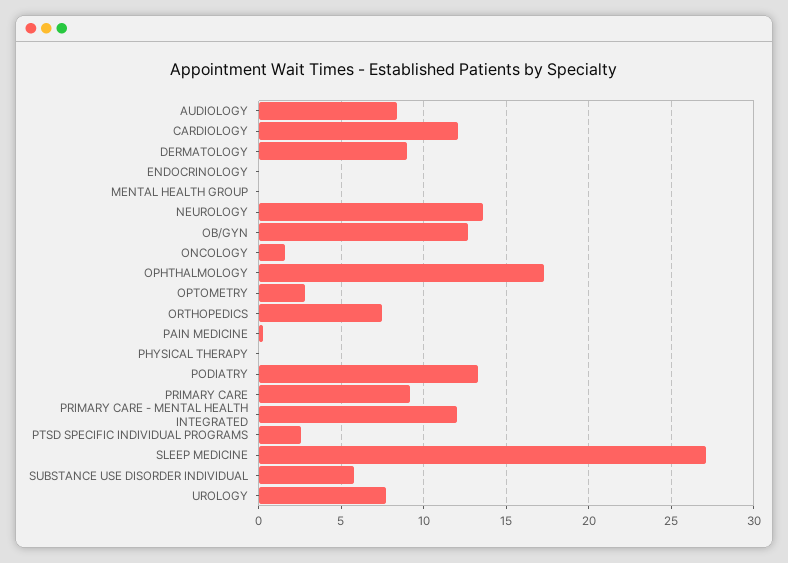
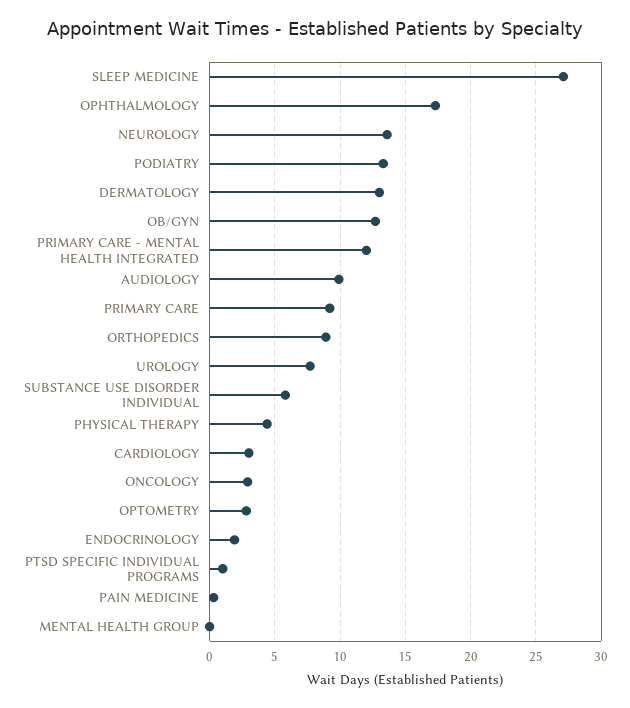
  {
-   "AUDIOLOGY": 8.5,
+   "AUDIOLOGY": 10,
-   "CARDIOLOGY": 12,
+   "CARDIOLOGY": 3,
-   "DERMATOLOGY": 9,
+   "DERMATOLOGY": 13,
-   "ENDOCRINOLOGY": 0,
+   "ENDOCRINOLOGY": 2,
    "MENTAL HEALTH GROUP": 0,
    "NEUROLOGY": 13.5,
    "OB/GYN": 12.5,
-   "ONCOLOGY": 1.5,
+   "ONCOLOGY": 3,
    "OPHTHALMOLOGY": 17.5,
    "OPTOMETRY": 3,
-   "ORTHOPEDICS": 7.5,
+   "ORTHOPEDICS": 9,
    "PAIN MEDICINE": 0.5,
-   "PHYSICAL THERAPY": 0,
+   "PHYSICAL THERAPY": 4.5,
    "PODIATRY": 13.5,
    "PRIMARY CARE": 9,
    "PRIMARY CARE - MENTAL HEALTH INTEGRATED": 12,
-   "PTSD SPECIFIC INDIVIDUAL PROGRAMS": 2.5,
+   "PTSD SPECIFIC INDIVIDUAL PROGRAMS": 1,
    "SLEEP MEDICINE": 27,
    "SUBSTANCE USE DISORDER INDIVIDUAL": 6,
    "UROLOGY": 7.5
  }

